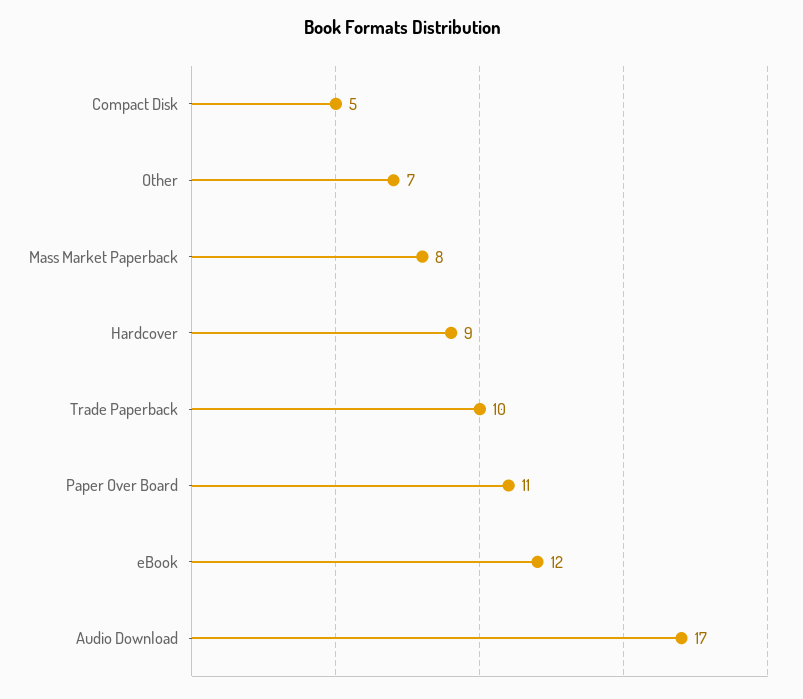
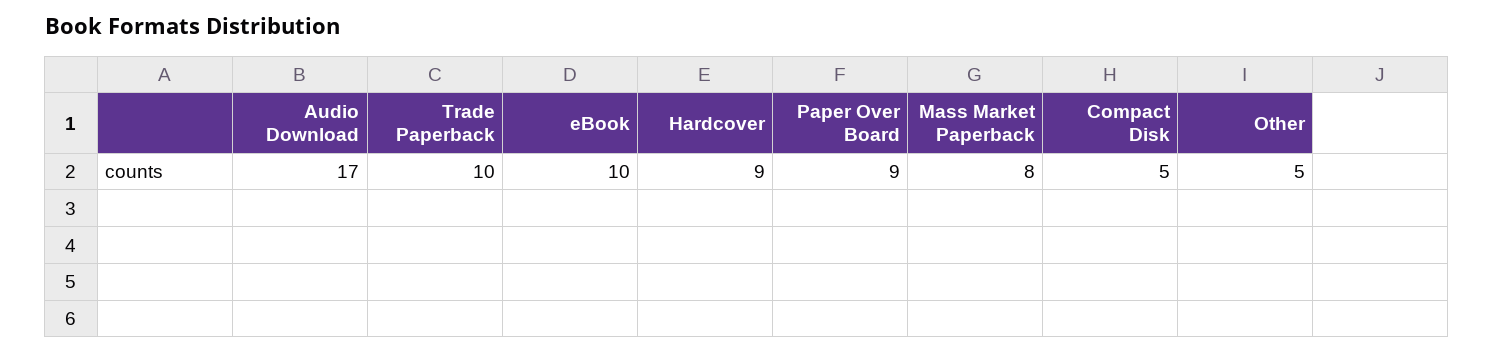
  {
    "Compact Disk": 5,
-   "Other": 7,
+   "Other": 5,
    "Mass Market Paperback": 8,
    "Hardcover": 9,
    "Trade Paperback": 10,
-   "Paper Over Board": 11,
+   "Paper Over Board": 9,
-   "eBook": 12,
+   "eBook": 10,
    "Audio Download": 17
  }

